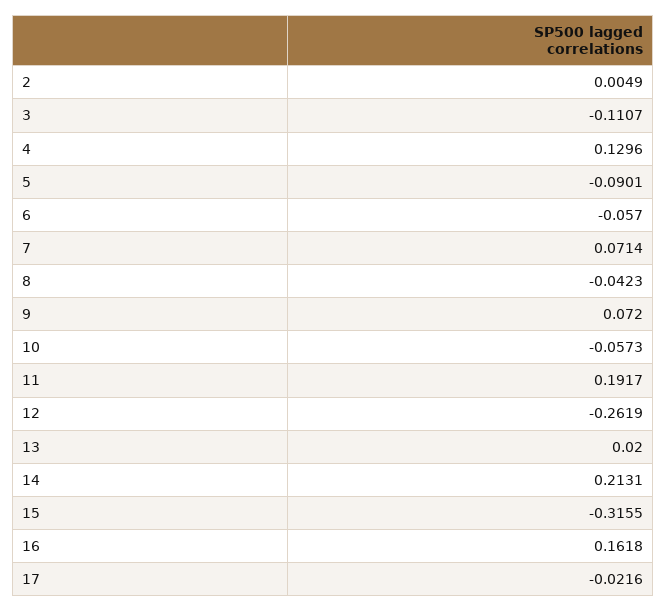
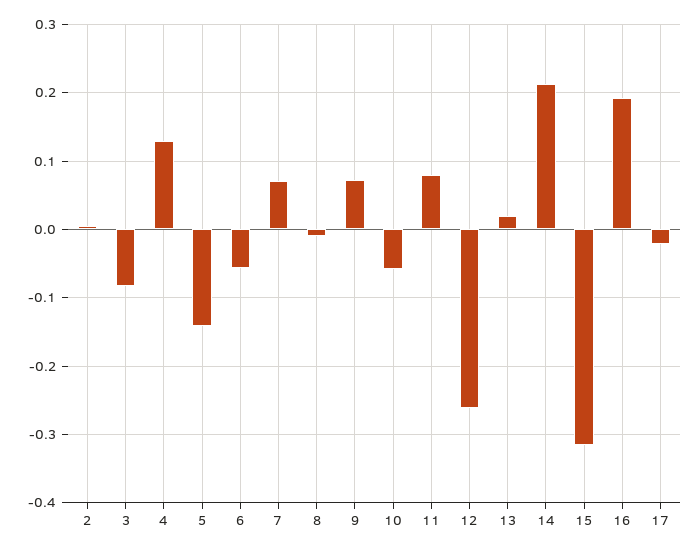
  {
    "2": 0.0049,
-   "3": -0.1107,
+   "3": -0.08,
    "4": 0.1296,
-   "5": -0.0901,
+   "5": -0.14,
    "6": -0.057,
    "7": 0.0714,
-   "8": -0.0423,
+   "8": -0.01,
    "9": 0.072,
    "10": -0.0573,
-   "11": 0.1917,
+   "11": 0.08,
    "12": -0.2619,
    "13": 0.02,
    "14": 0.2131,
    "15": -0.3155,
-   "16": 0.1618,
+   "16": 0.19,
    "17": -0.0216
  }

